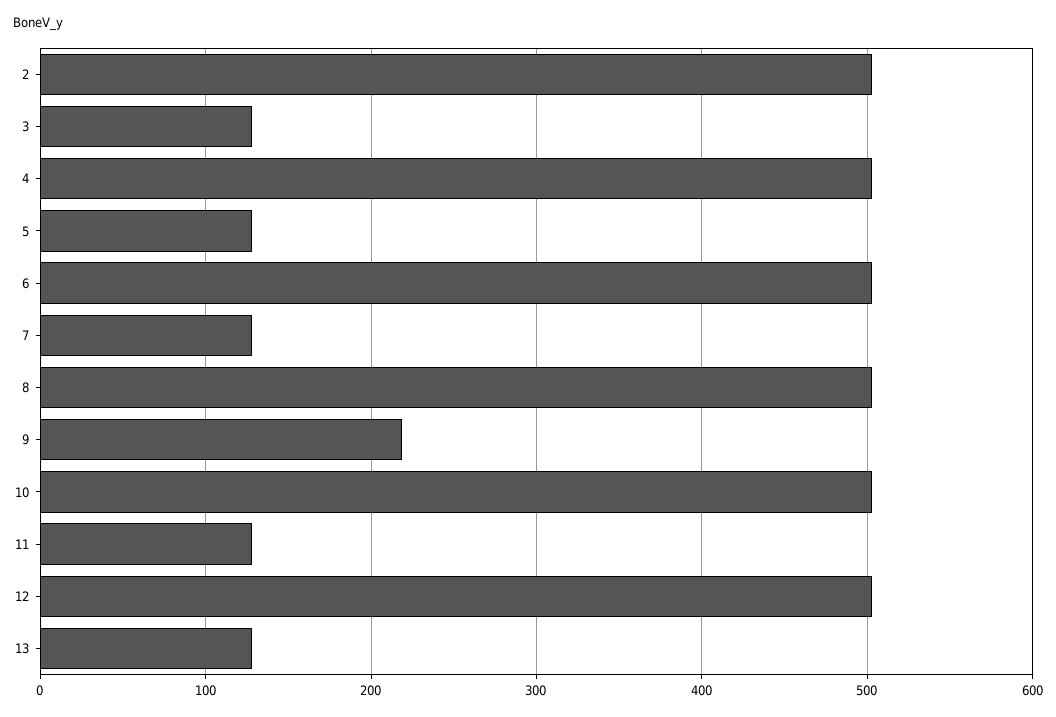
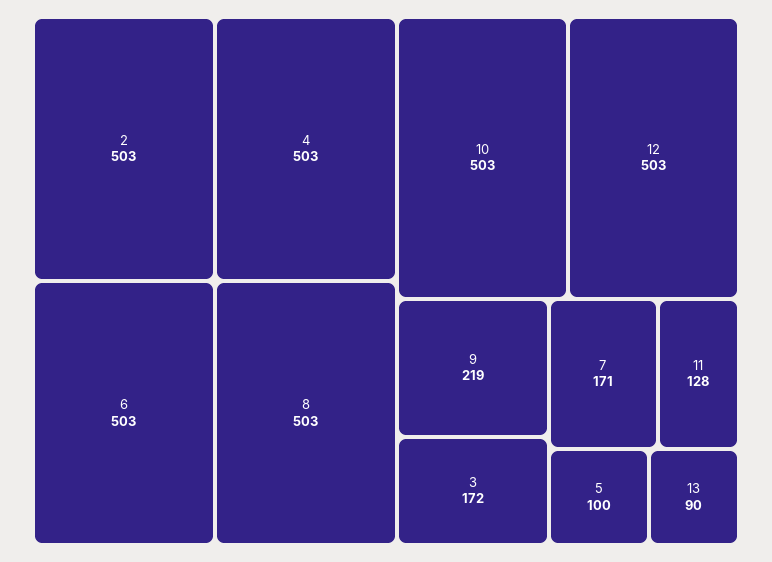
  {
    "2": 503,
-   "3": 130,
+   "3": 172,
    "4": 503,
-   "5": 130,
+   "5": 100,
    "6": 503,
-   "7": 130,
+   "7": 171,
    "8": 503,
    "9": 219,
    "10": 503,
    "11": 128,
    "12": 503,
-   "13": 130
+   "13": 90
  }

